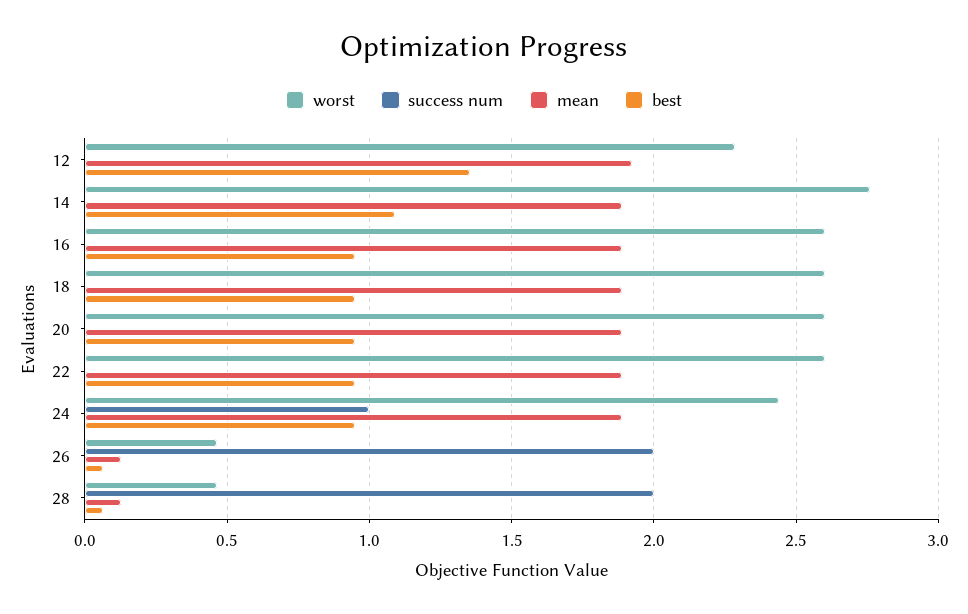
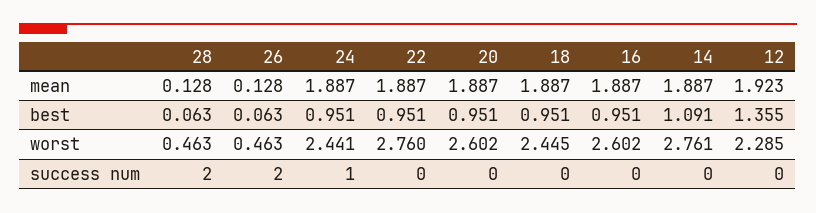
  {
    "worst": {
      "12": 2.285,
      "14": 2.761,
      "16": 2.602,
-     "18": 2.6,
+     "18": 2.445,
      "20": 2.602,
-     "22": 2.6,
+     "22": 2.76,
      "24": 2.441,
      "26": 0.463,
      "28": 0.463
    },
    "success num": {
      "12": 0,
      "14": 0,
      "16": 0,
      "18": 0,
      "20": 0,
      "22": 0,
      "24": 1,
      "26": 2,
      "28": 2
    },
    "mean": {
      "12": 1.923,
      "14": 1.887,
      "16": 1.887,
      "18": 1.887,
      "20": 1.887,
      "22": 1.887,
      "24": 1.887,
      "26": 0.128,
      "28": 0.128
    },
    "best": {
      "12": 1.355,
      "14": 1.091,
      "16": 0.951,
      "18": 0.951,
      "20": 0.951,
      "22": 0.951,
      "24": 0.951,
      "26": 0.063,
      "28": 0.063
    }
  }

